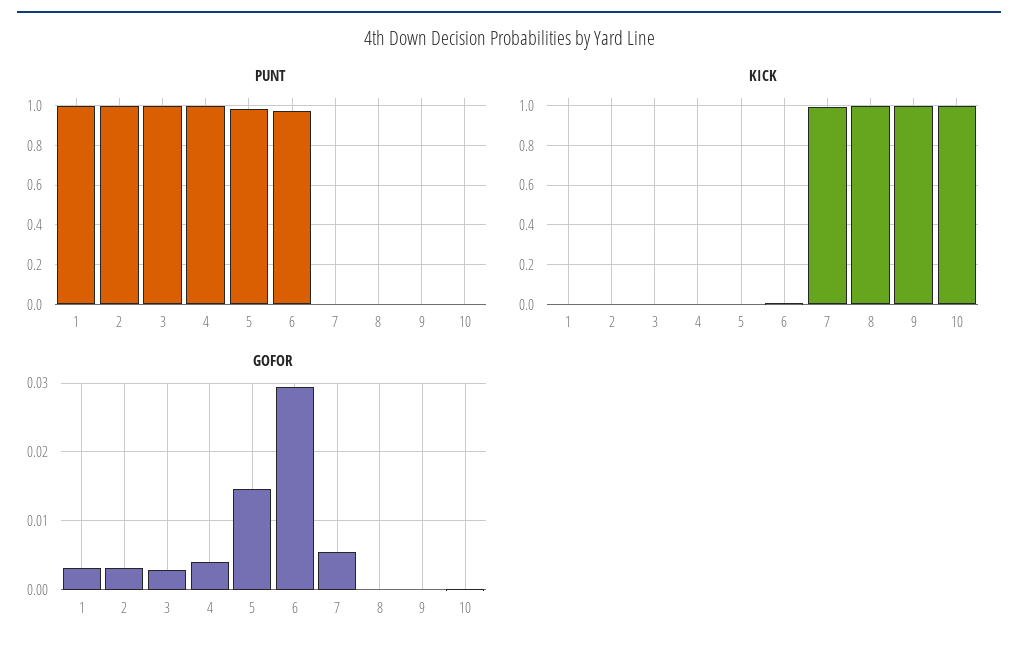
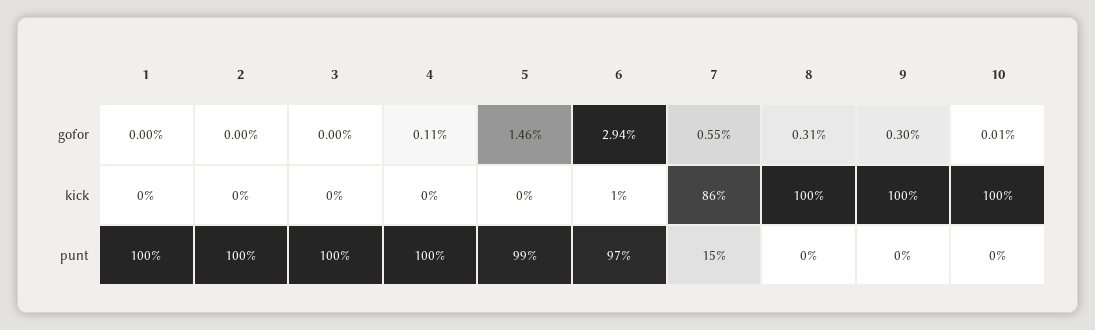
  {
    "PUNT": {
      "1": 1,
      "2": 1,
      "3": 1,
      "4": 1,
      "5": 0.99,
      "6": 0.97,
-     "7": 0,
+     "7": 0.15,
      "8": 0,
      "9": 0,
      "10": 0
    },
    "KICK": {
      "1": 0,
      "2": 0,
      "3": 0,
      "4": 0,
      "5": 0,
      "6": 0.01,
-     "7": 1,
+     "7": 0.86,
      "8": 1,
      "9": 1,
      "10": 1
    },
    "GOFOR": {
-     "1": 0.003,
+     "1": 0,
-     "2": 0.003,
+     "2": 0,
-     "3": 0.003,
+     "3": 0,
-     "4": 0.004,
+     "4": 0.0011,
      "5": 0.0146,
      "6": 0.0294,
      "7": 0.0055,
-     "8": 0,
+     "8": 0.0031,
-     "9": 0,
+     "9": 0.003,
      "10": 0.0001
    }
  }

